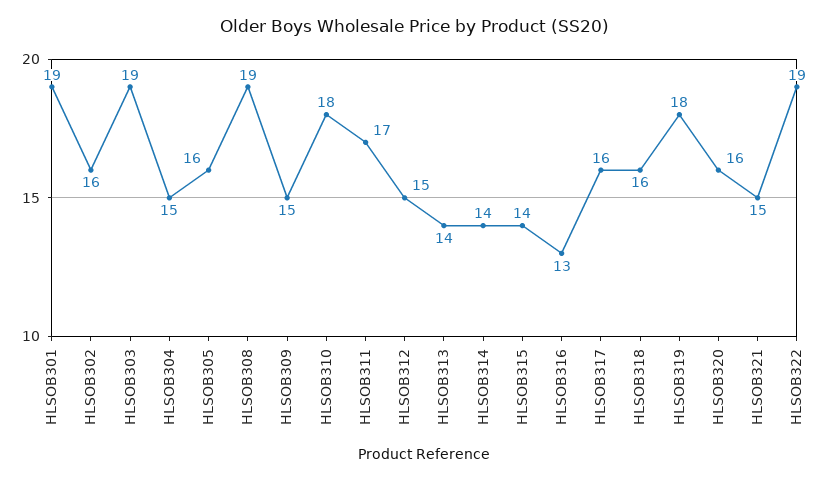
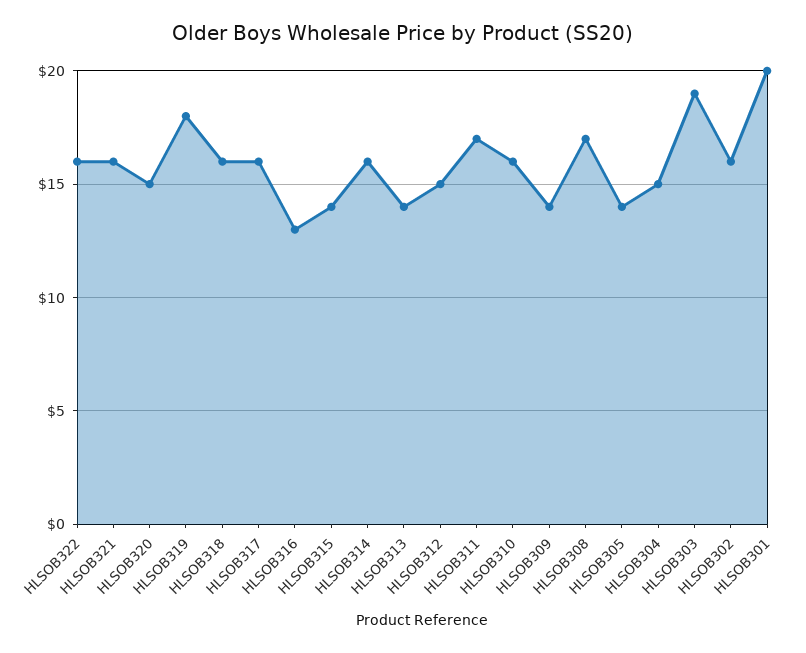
  {
-   "HLSOB301": 19,
+   "HLSOB301": 20,
    "HLSOB302": 16,
    "HLSOB303": 19,
    "HLSOB304": 15,
-   "HLSOB305": 16,
+   "HLSOB305": 14,
-   "HLSOB308": 19,
+   "HLSOB308": 17,
-   "HLSOB309": 15,
+   "HLSOB309": 14,
-   "HLSOB310": 18,
+   "HLSOB310": 16,
    "HLSOB311": 17,
    "HLSOB312": 15,
    "HLSOB313": 14,
-   "HLSOB314": 14,
+   "HLSOB314": 16,
    "HLSOB315": 14,
    "HLSOB316": 13,
    "HLSOB317": 16,
    "HLSOB318": 16,
    "HLSOB319": 18,
-   "HLSOB320": 16,
+   "HLSOB320": 15,
-   "HLSOB321": 15,
+   "HLSOB321": 16,
-   "HLSOB322": 19
+   "HLSOB322": 16
  }

